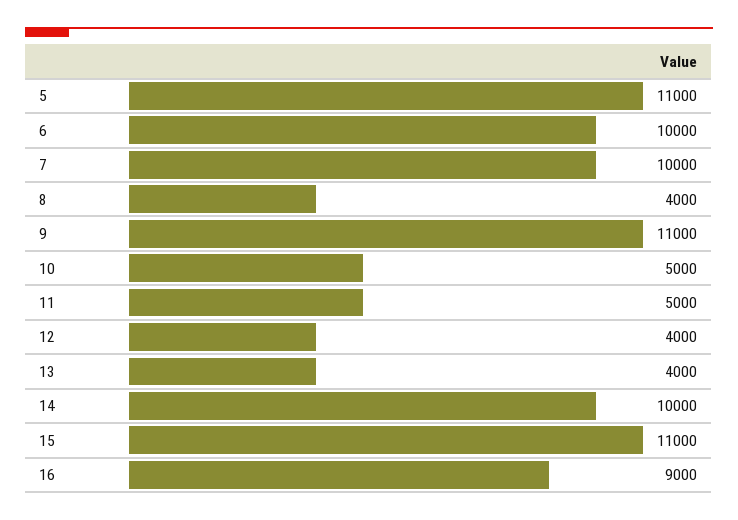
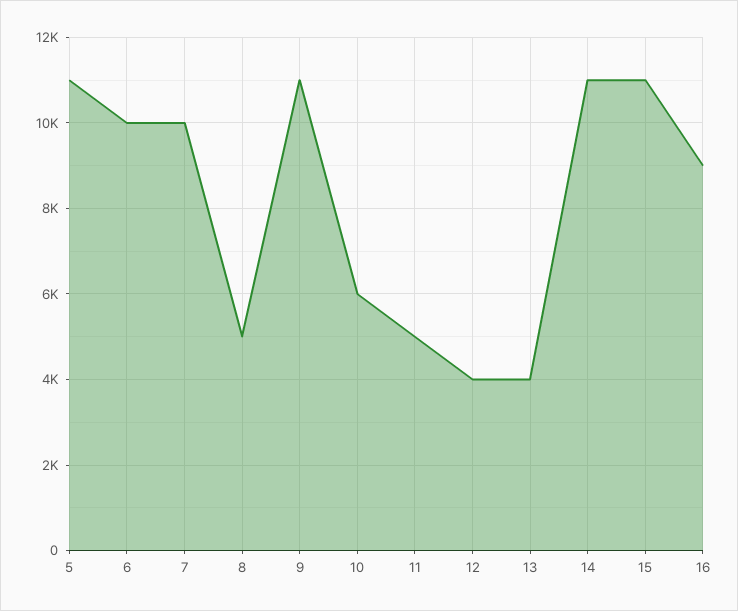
  {
    "5": 11000,
    "6": 10000,
    "7": 10000,
-   "8": 4000,
+   "8": 5000,
    "9": 11000,
-   "10": 5000,
+   "10": 6000,
    "11": 5000,
    "12": 4000,
    "13": 4000,
-   "14": 10000,
+   "14": 11000,
    "15": 11000,
    "16": 9000
  }

